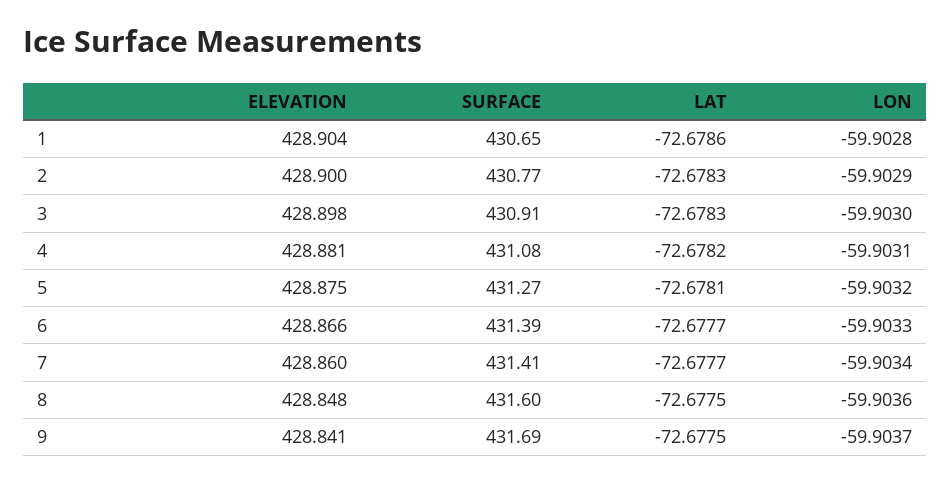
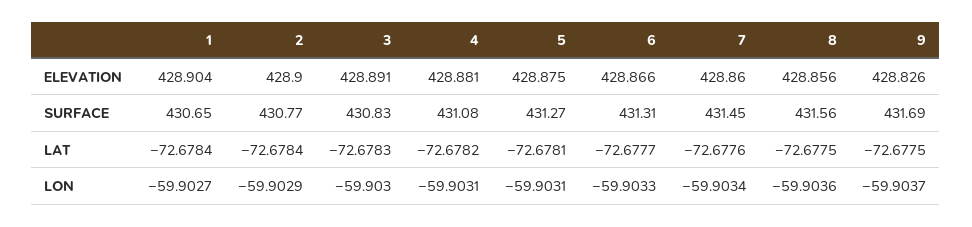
  {
    "ELEVATION": {
      "1": 428.904,
      "2": 428.9,
-     "3": 428.898,
+     "3": 428.891,
      "4": 428.881,
      "5": 428.875,
      "6": 428.866,
      "7": 428.86,
-     "8": 428.848,
+     "8": 428.856,
-     "9": 428.841
+     "9": 428.826
    },
    "SURFACE": {
      "1": 430.65,
      "2": 430.77,
-     "3": 430.91,
+     "3": 430.83,
      "4": 431.08,
      "5": 431.27,
-     "6": 431.39,
+     "6": 431.31,
-     "7": 431.41,
+     "7": 431.45,
-     "8": 431.6,
+     "8": 431.56,
      "9": 431.69
    },
    "LAT": {
-     "1": -72.6786,
+     "1": -72.6784,
-     "2": -72.6783,
+     "2": -72.6784,
      "3": -72.6783,
      "4": -72.6782,
      "5": -72.6781,
      "6": -72.6777,
-     "7": -72.6777,
+     "7": -72.6776,
      "8": -72.6775,
      "9": -72.6775
    },
    "LON": {
-     "1": -59.9028,
+     "1": -59.9027,
      "2": -59.9029,
      "3": -59.903,
      "4": -59.9031,
-     "5": -59.9032,
+     "5": -59.9031,
      "6": -59.9033,
      "7": -59.9034,
      "8": -59.9036,
      "9": -59.9037
    }
  }

